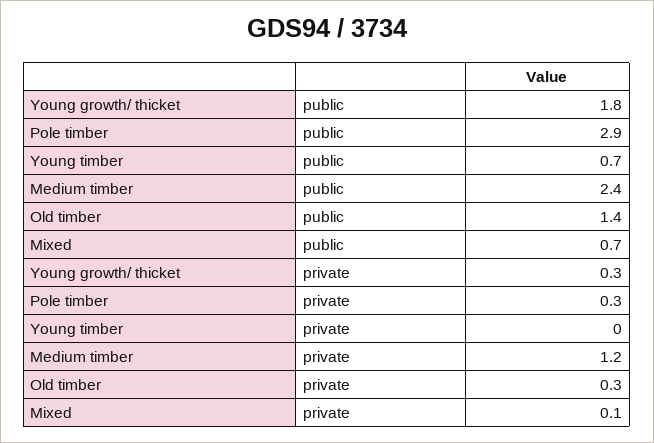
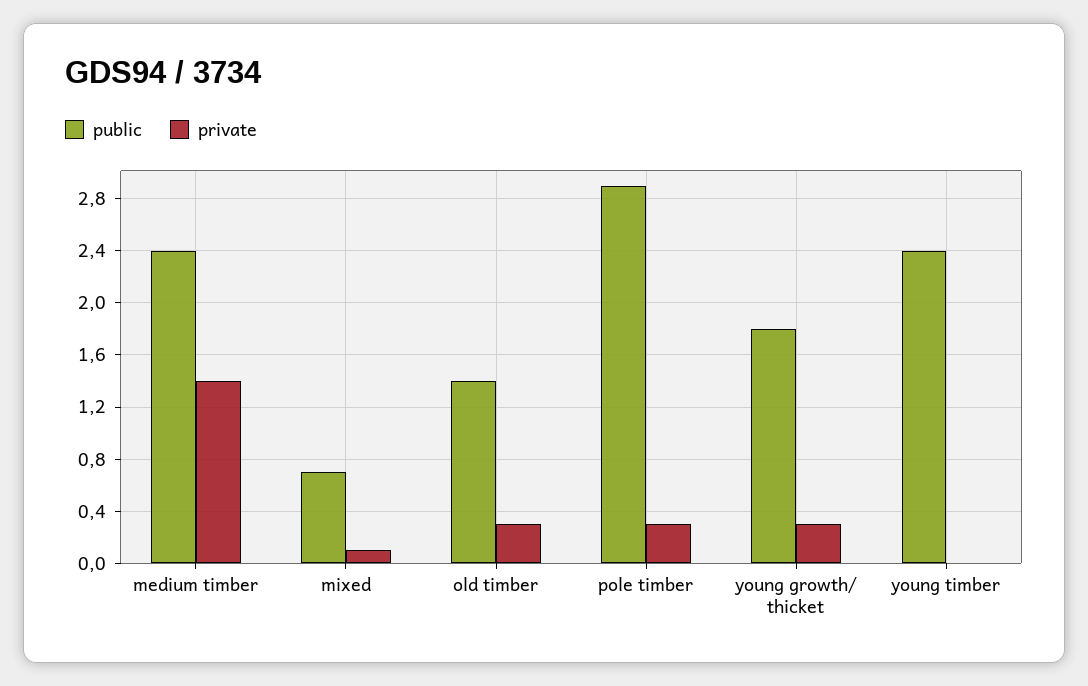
  {
    "public": {
      "Young growth/ thicket": 1.8,
      "Pole timber": 2.9,
-     "Young timber": 0.7,
+     "Young timber": 2.4,
      "Medium timber": 2.4,
      "Old timber": 1.4,
      "Mixed": 0.7
    },
    "private": {
      "Young growth/ thicket": 0.3,
      "Pole timber": 0.3,
      "Young timber": 0,
-     "Medium timber": 1.2,
+     "Medium timber": 1.4,
      "Old timber": 0.3,
      "Mixed": 0.1
    }
  }

